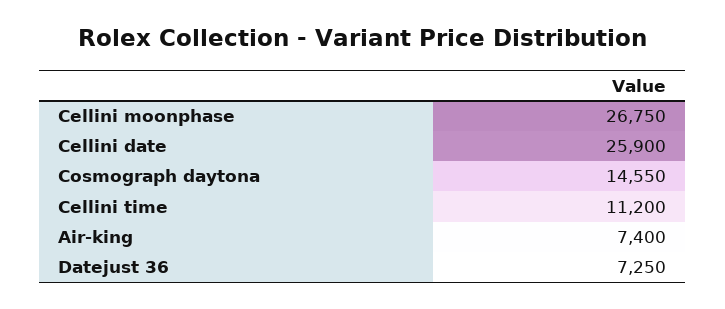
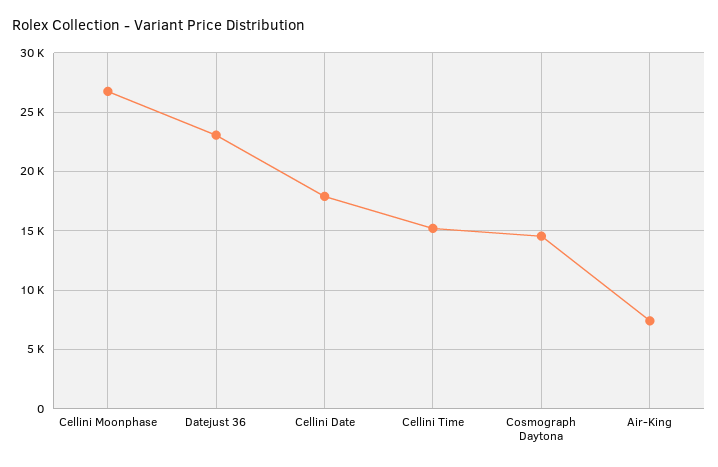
  {
    "Cellini moonphase": 26750,
-   "Cellini date": 25900,
+   "Cellini date": 18000,
    "Cosmograph daytona": 14550,
-   "Cellini time": 11200,
+   "Cellini time": 15000,
    "Air-king": 7400,
-   "Datejust 36": 7250
+   "Datejust 36": 23000
  }

